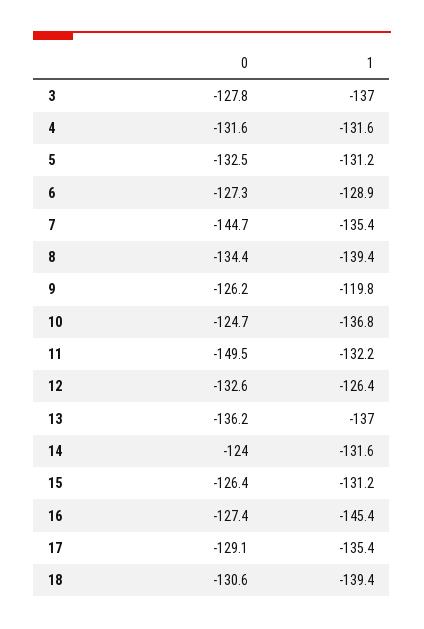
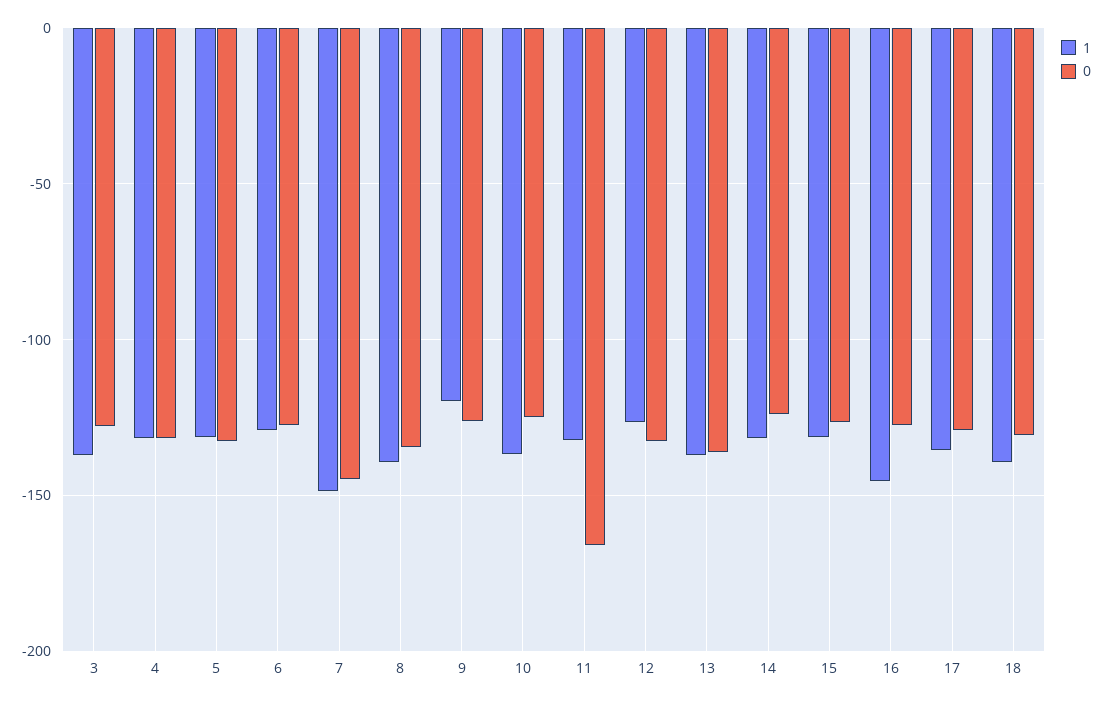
  {
    "0": {
      "3": -127.8,
      "4": -131.6,
      "5": -132.5,
      "6": -127.3,
      "7": -144.7,
      "8": -134.4,
      "9": -126.2,
      "10": -124.7,
-     "11": -149.5,
+     "11": -165,
      "12": -132.6,
      "13": -136.2,
      "14": -124,
      "15": -126.4,
      "16": -127.4,
      "17": -129.1,
      "18": -130.6
    },
    "1": {
      "3": -137,
      "4": -131.6,
      "5": -131.2,
      "6": -128.9,
-     "7": -135.4,
+     "7": -150,
      "8": -139.4,
      "9": -119.8,
      "10": -136.8,
      "11": -132.2,
      "12": -126.4,
      "13": -137,
      "14": -131.6,
      "15": -131.2,
      "16": -145.4,
      "17": -135.4,
      "18": -139.4
    }
  }

